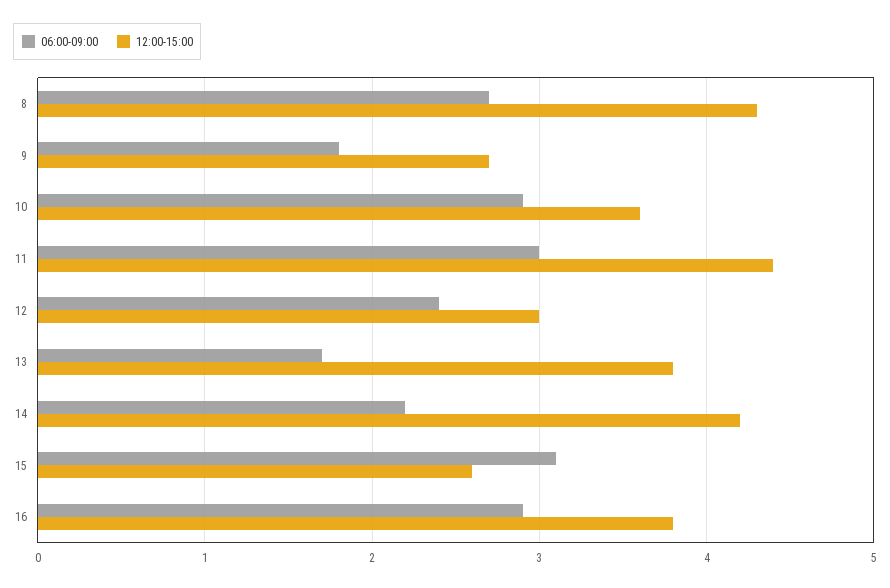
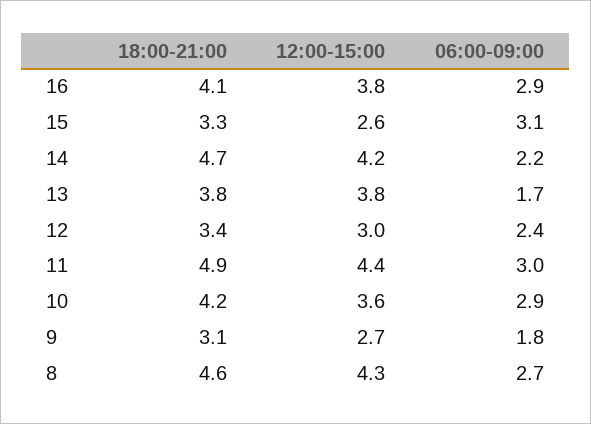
  {
    "06:00-09:00": {
      "8": 2.7,
      "9": 1.8,
      "10": 2.9,
      "11": 3,
      "12": 2.4,
      "13": 1.7,
      "14": 2.2,
      "15": 3.1,
      "16": 2.9
    },
    "12:00-15:00": {
      "8": 4.3,
      "9": 2.7,
      "10": 3.6,
      "11": 4.4,
      "12": 3,
      "13": 3.8,
      "14": 4.2,
      "15": 2.6,
      "16": 3.8
-   }
+   },
+   "18:00-21:00": {
+     "16": 4.1,
+     "15": 3.3,
+     "14": 4.7,
+     "13": 3.8,
+     "12": 3.4,
+     "11": 4.9,
+     "10": 4.2,
+     "9": 3.1,
+     "8": 4.6
+   }
  }

